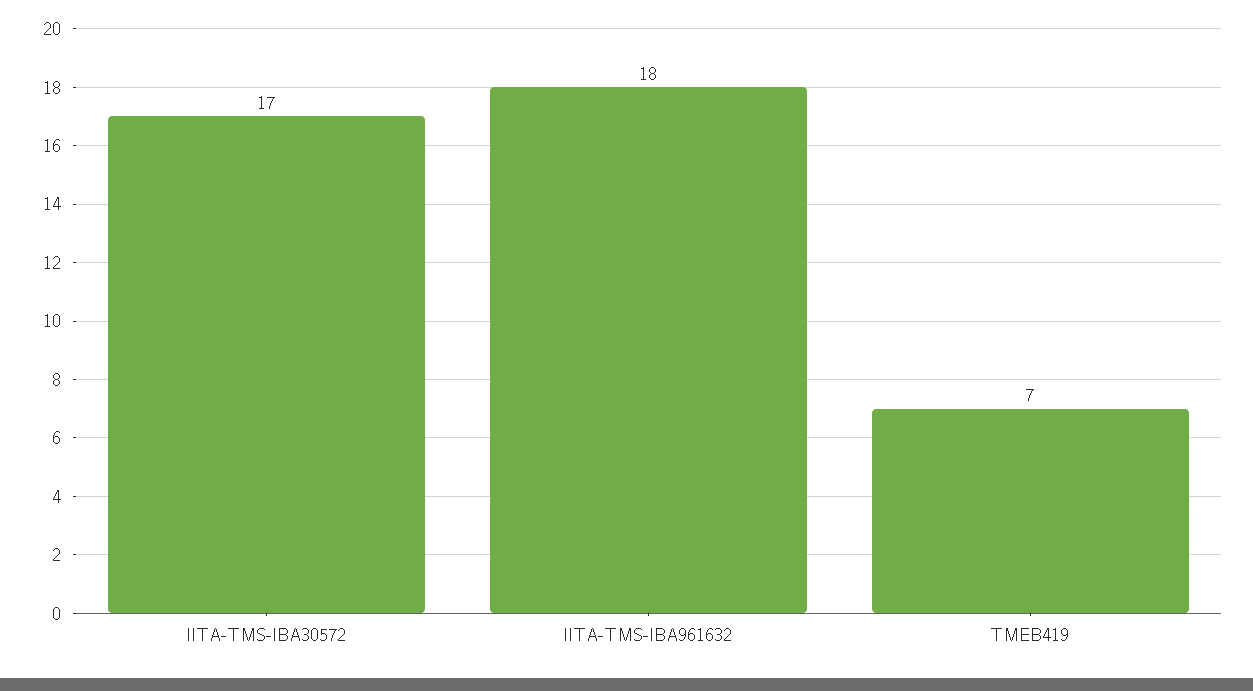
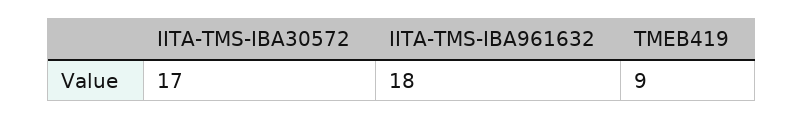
  {
    "IITA-TMS-IBA30572": 17,
    "IITA-TMS-IBA961632": 18,
-   "TMEB419": 7
+   "TMEB419": 9
  }

